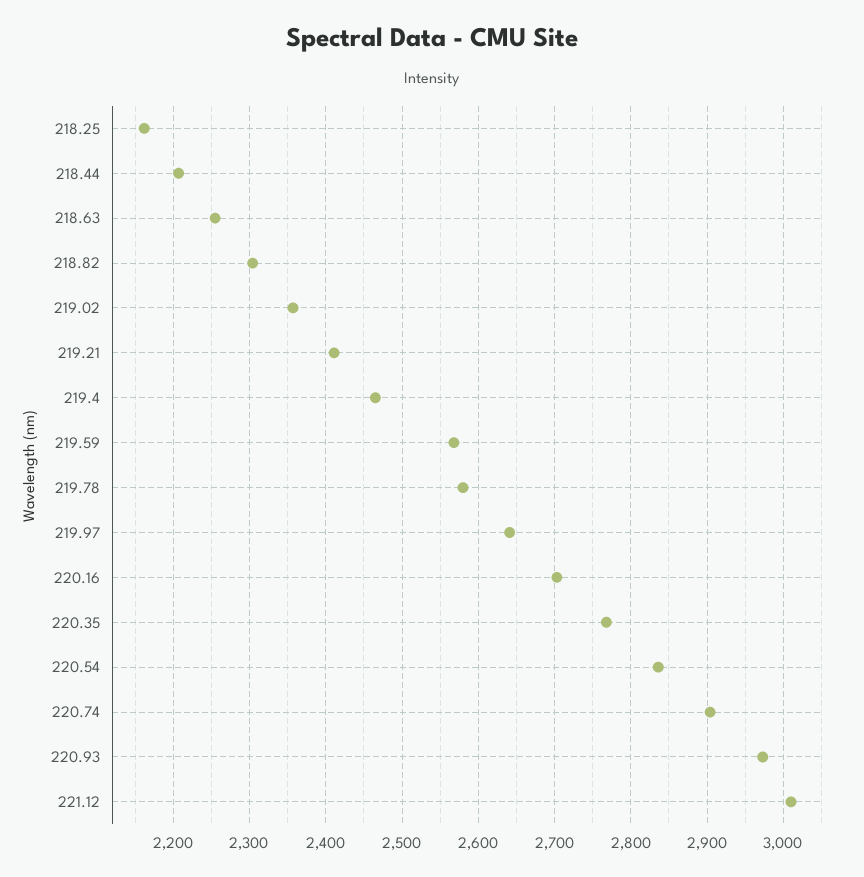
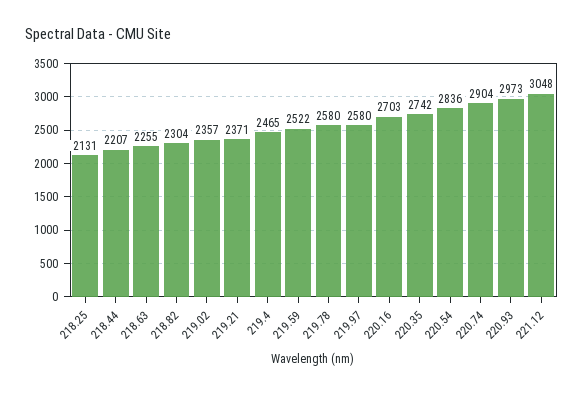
  {
-   "218.25": 2160,
+   "218.25": 2131,
    "218.44": 2207,
    "218.63": 2255,
    "218.82": 2304,
    "219.02": 2357,
-   "219.21": 2410,
+   "219.21": 2371,
    "219.4": 2465,
-   "219.59": 2570,
+   "219.59": 2522,
    "219.78": 2580,
-   "219.97": 2640,
+   "219.97": 2580,
    "220.16": 2703,
-   "220.35": 2770,
+   "220.35": 2742,
    "220.54": 2836,
    "220.74": 2904,
    "220.93": 2973,
-   "221.12": 3010
+   "221.12": 3048
  }

